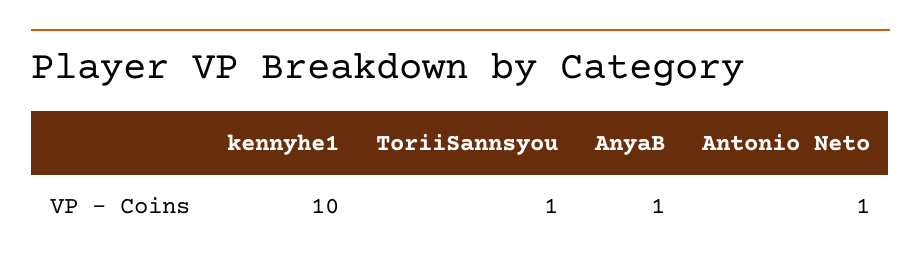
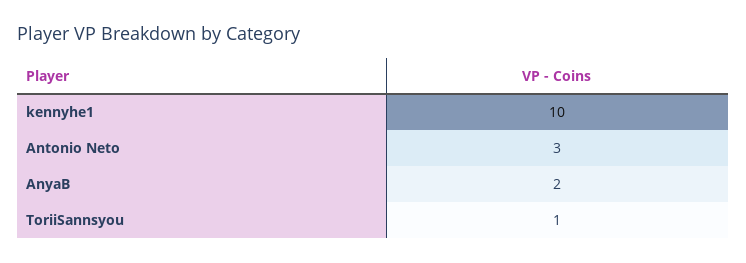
  {
    "kennyhe1": 10,
    "ToriiSannsyou": 1,
-   "AnyaB": 1,
+   "AnyaB": 2,
-   "Antonio Neto": 1
+   "Antonio Neto": 3
  }

